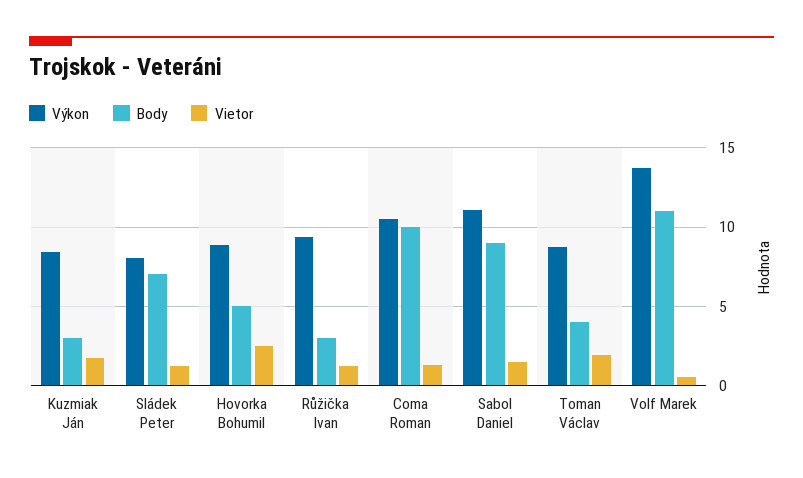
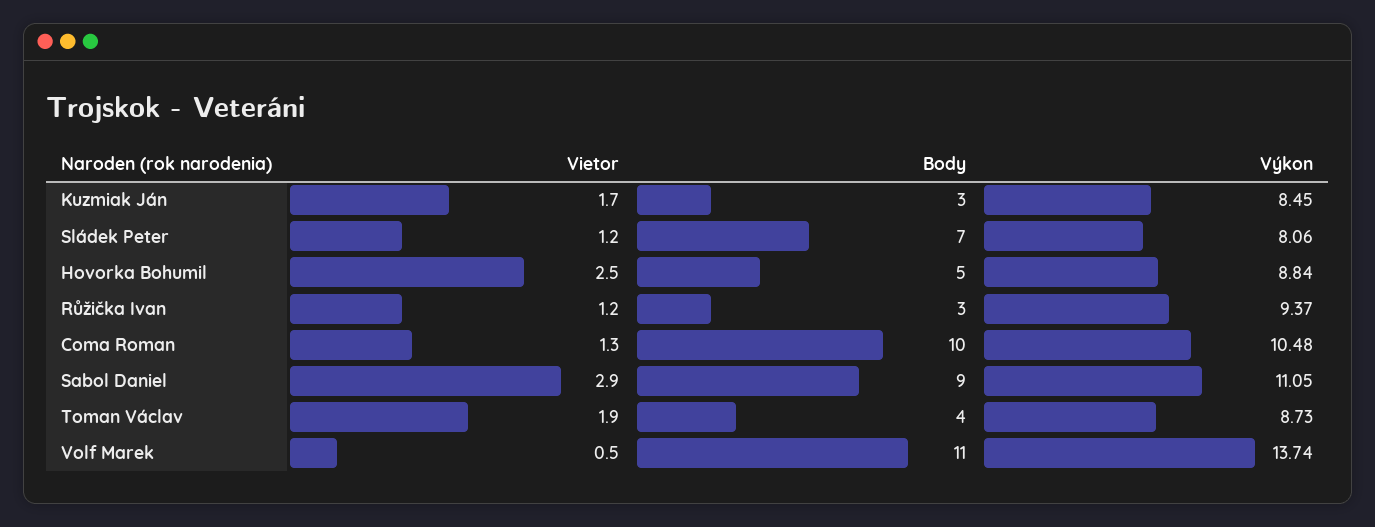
  {
    "Výkon": {
      "Kuzmiak Ján": 8.45,
      "Sládek Peter": 8.06,
      "Hovorka Bohumil": 8.84,
      "Růžička Ivan": 9.37,
      "Coma Roman": 10.48,
      "Sabol Daniel": 11.05,
      "Toman Václav": 8.73,
      "Volf Marek": 13.74
    },
    "Body": {
      "Kuzmiak Ján": 3,
      "Sládek Peter": 7,
      "Hovorka Bohumil": 5,
      "Růžička Ivan": 3,
      "Coma Roman": 10,
      "Sabol Daniel": 9,
      "Toman Václav": 4,
      "Volf Marek": 11
    },
    "Vietor": {
      "Kuzmiak Ján": 1.7,
      "Sládek Peter": 1.2,
      "Hovorka Bohumil": 2.5,
      "Růžička Ivan": 1.2,
      "Coma Roman": 1.3,
-     "Sabol Daniel": 1.5,
+     "Sabol Daniel": 2.9,
      "Toman Václav": 1.9,
      "Volf Marek": 0.5
    }
  }

